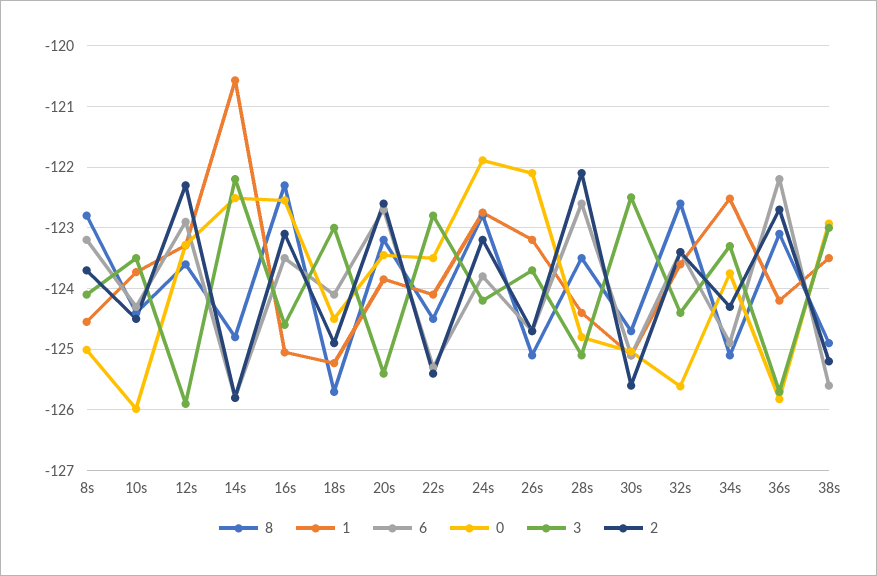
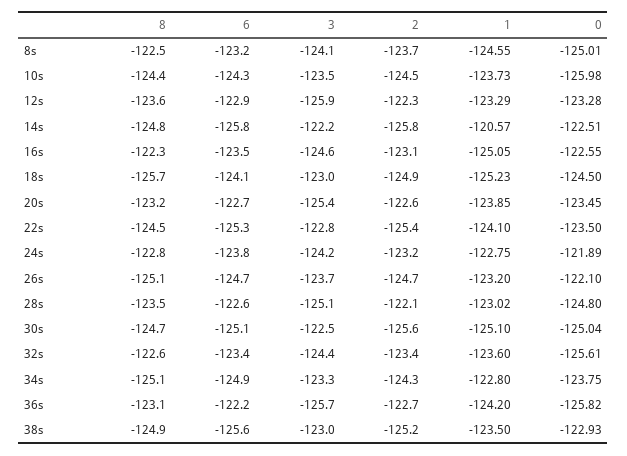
  {
    "8": {
-     "8s": -122.8,
+     "8s": -122.5,
      "10s": -124.4,
      "12s": -123.6,
      "14s": -124.8,
      "16s": -122.3,
      "18s": -125.7,
      "20s": -123.2,
      "22s": -124.5,
      "24s": -122.8,
      "26s": -125.1,
      "28s": -123.5,
      "30s": -124.7,
      "32s": -122.6,
      "34s": -125.1,
      "36s": -123.1,
      "38s": -124.9
    },
    "1": {
      "8s": -124.55,
      "10s": -123.73,
      "12s": -123.29,
      "14s": -120.57,
      "16s": -125.05,
      "18s": -125.23,
      "20s": -123.85,
      "22s": -124.1,
      "24s": -122.75,
      "26s": -123.2,
-     "28s": -124.4,
+     "28s": -123.02,
      "30s": -125.1,
      "32s": -123.6,
-     "34s": -122.5,
+     "34s": -122.8,
      "36s": -124.2,
      "38s": -123.5
    },
    "6": {
      "8s": -123.2,
      "10s": -124.3,
      "12s": -122.9,
      "14s": -125.8,
      "16s": -123.5,
      "18s": -124.1,
      "20s": -122.7,
      "22s": -125.3,
      "24s": -123.8,
      "26s": -124.7,
      "28s": -122.6,
      "30s": -125.1,
      "32s": -123.4,
      "34s": -124.9,
      "36s": -122.2,
      "38s": -125.6
    },
    "0": {
      "8s": -125.01,
      "10s": -125.98,
      "12s": -123.28,
      "14s": -122.51,
      "16s": -122.55,
      "18s": -124.5,
      "20s": -123.45,
      "22s": -123.5,
      "24s": -121.89,
      "26s": -122.1,
      "28s": -124.8,
      "30s": -125.04,
      "32s": -125.61,
      "34s": -123.75,
      "36s": -125.82,
      "38s": -122.93
    },
    "3": {
      "8s": -124.1,
      "10s": -123.5,
      "12s": -125.9,
      "14s": -122.2,
      "16s": -124.6,
      "18s": -123,
      "20s": -125.4,
      "22s": -122.8,
      "24s": -124.2,
      "26s": -123.7,
      "28s": -125.1,
      "30s": -122.5,
      "32s": -124.4,
      "34s": -123.3,
      "36s": -125.7,
      "38s": -123
    },
    "2": {
      "8s": -123.7,
      "10s": -124.5,
      "12s": -122.3,
      "14s": -125.8,
      "16s": -123.1,
      "18s": -124.9,
      "20s": -122.6,
      "22s": -125.4,
      "24s": -123.2,
      "26s": -124.7,
      "28s": -122.1,
      "30s": -125.6,
      "32s": -123.4,
      "34s": -124.3,
      "36s": -122.7,
      "38s": -125.2
    }
  }

